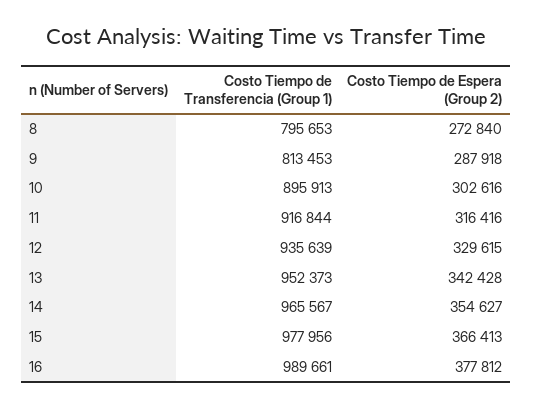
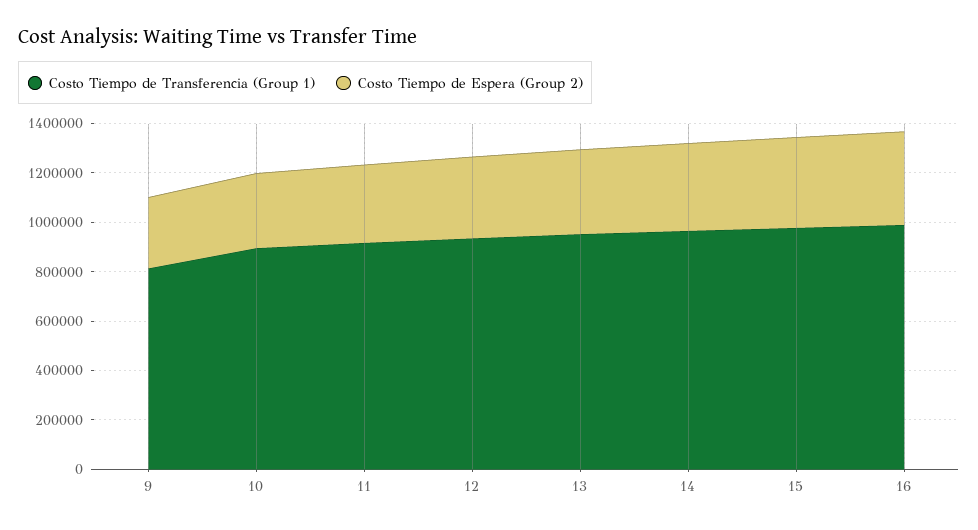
  {
    "Costo Tiempo de Transferencia (Group 1)": {
-     "8": 795653,
      "9": 813453,
      "10": 895913,
      "11": 916844,
      "12": 935639,
      "13": 952373,
      "14": 965567,
      "15": 977956,
      "16": 989661
    },
    "Costo Tiempo de Espera (Group 2)": {
-     "8": 272840,
      "9": 287918,
      "10": 302616,
      "11": 316416,
      "12": 329615,
      "13": 342428,
      "14": 354627,
      "15": 366413,
      "16": 377812
    }
  }

